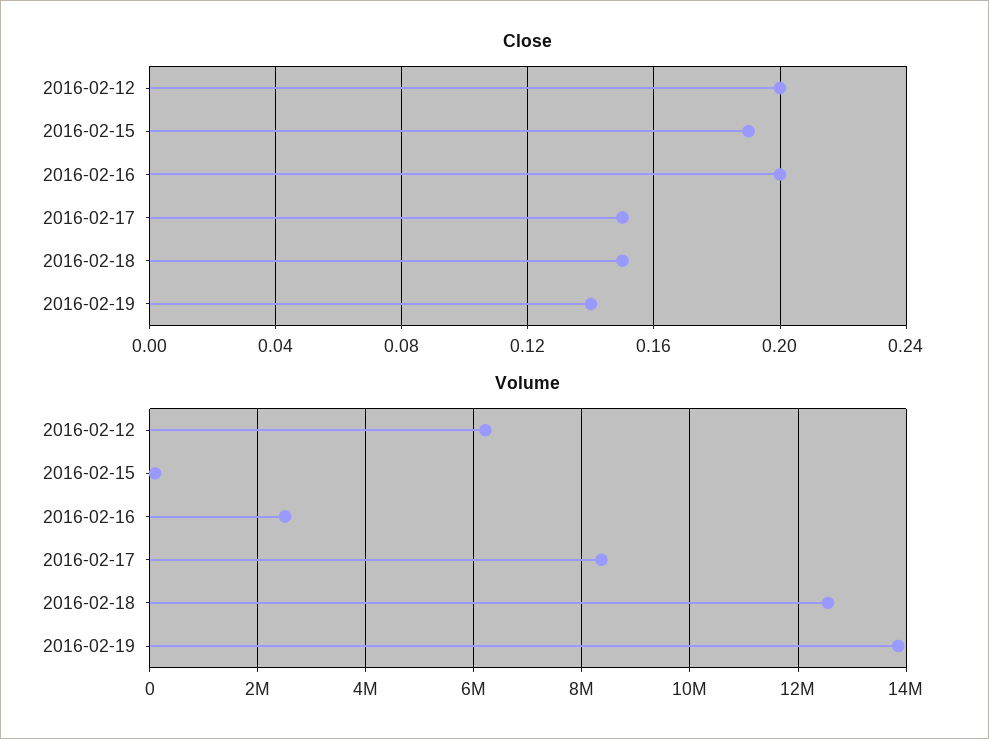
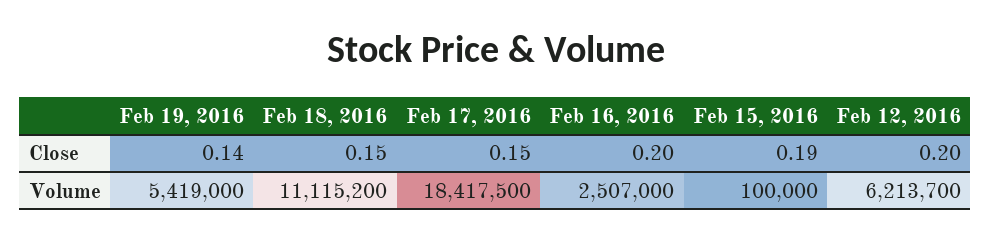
  {
    "Close": {
      "2016-02-12": 0.2,
      "2016-02-15": 0.19,
      "2016-02-16": 0.2,
      "2016-02-17": 0.15,
      "2016-02-18": 0.15,
      "2016-02-19": 0.14
    },
    "Volume": {
      "2016-02-12": 6213700,
      "2016-02-15": 100000,
      "2016-02-16": 2507000,
-     "2016-02-17": 8400000,
+     "2016-02-17": 18417500,
-     "2016-02-18": 12600000,
+     "2016-02-18": 11115200,
-     "2016-02-19": 13800000
+     "2016-02-19": 5419000
    }
  }

